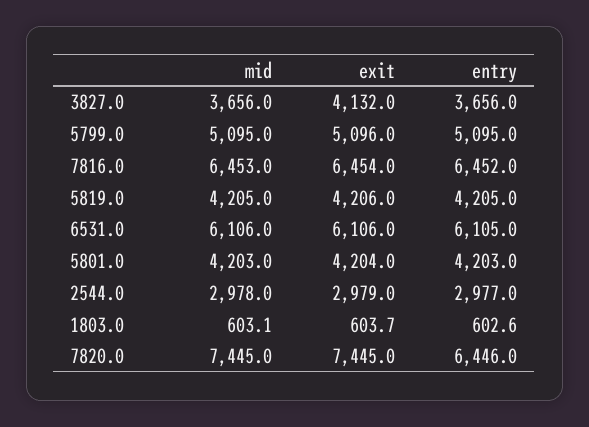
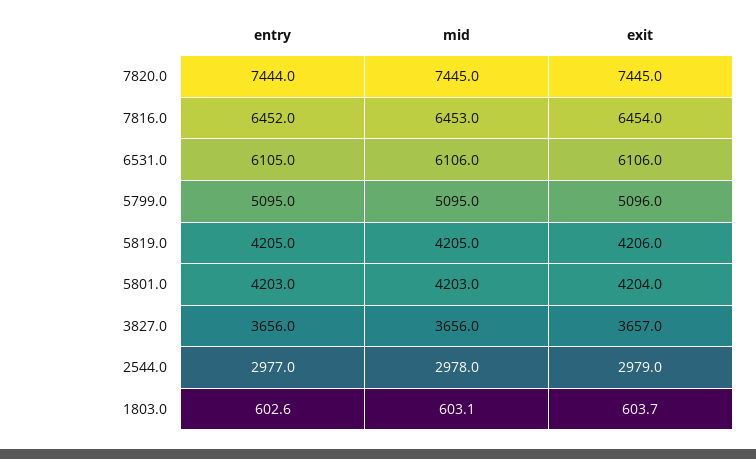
  {
    "mid": {
      "3827.0": 3656,
      "5799.0": 5095,
      "7816.0": 6453,
      "5819.0": 4205,
      "6531.0": 6106,
      "5801.0": 4203,
      "2544.0": 2978,
      "1803.0": 603.1,
      "7820.0": 7445
    },
    "exit": {
-     "3827.0": 4132,
+     "3827.0": 3657,
      "5799.0": 5096,
      "7816.0": 6454,
      "5819.0": 4206,
      "6531.0": 6106,
      "5801.0": 4204,
      "2544.0": 2979,
      "1803.0": 603.7,
      "7820.0": 7445
    },
    "entry": {
      "3827.0": 3656,
      "5799.0": 5095,
      "7816.0": 6452,
      "5819.0": 4205,
      "6531.0": 6105,
      "5801.0": 4203,
      "2544.0": 2977,
      "1803.0": 602.6,
-     "7820.0": 6446
+     "7820.0": 7444
    }
  }

